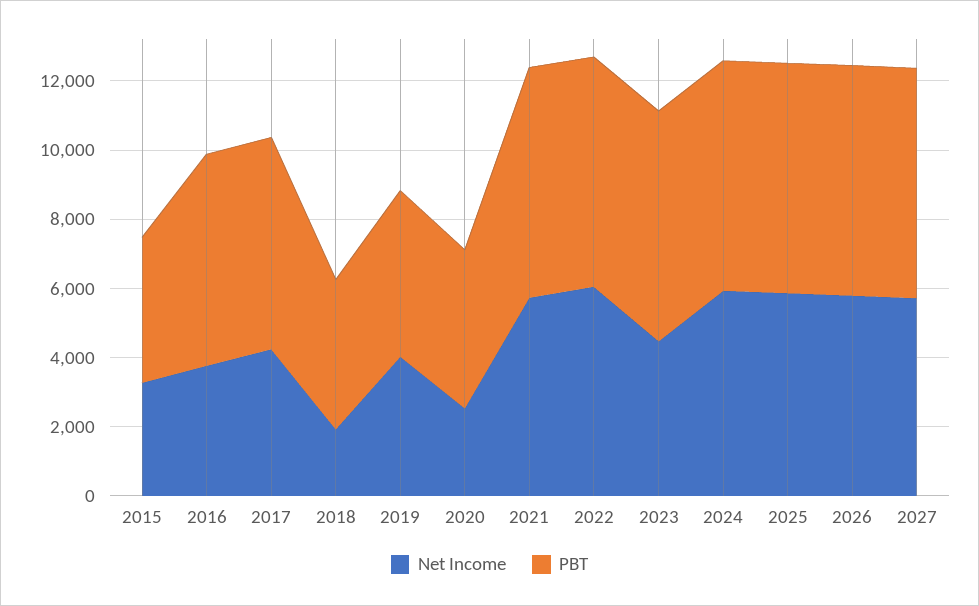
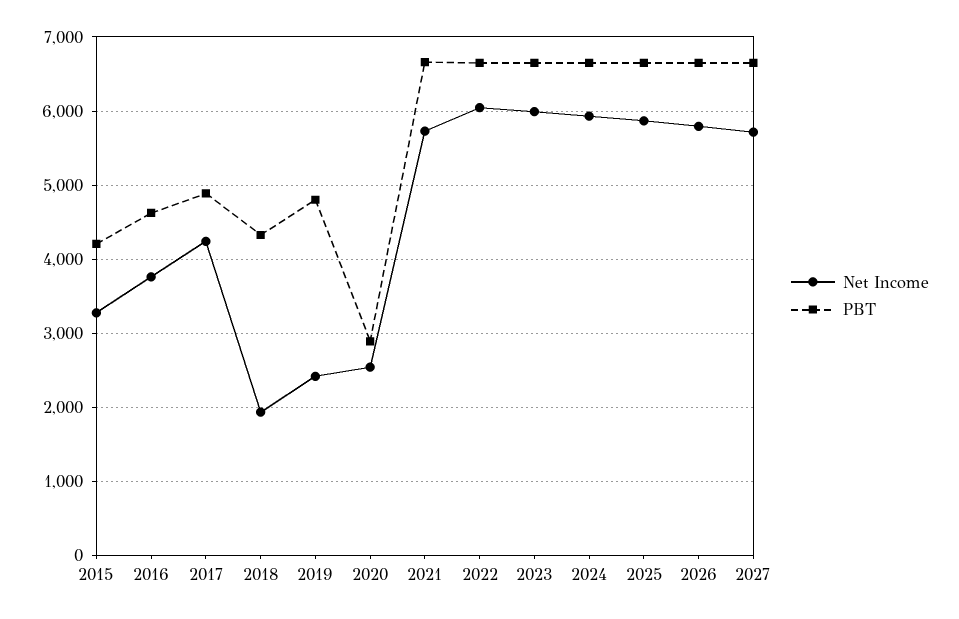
  {
    "Net Income": {
      "2015": 3300,
      "2016": 3800,
      "2017": 4200,
      "2018": 1900,
-     "2019": 4000,
+     "2019": 2400,
      "2020": 2500,
      "2021": 5700,
      "2022": 6000,
-     "2023": 4500,
+     "2023": 6000,
      "2024": 5900,
      "2025": 5900,
      "2026": 5800,
      "2027": 5700
    },
    "PBT": {
      "2015": 4200,
-     "2016": 6000,
+     "2016": 4600,
-     "2017": 6000,
+     "2017": 4900,
      "2018": 4300,
      "2019": 4800,
-     "2020": 4500,
+     "2020": 2900,
      "2021": 6700,
      "2022": 6700,
      "2023": 6700,
      "2024": 6700,
      "2025": 6700,
      "2026": 6700,
      "2027": 6700
    }
  }

